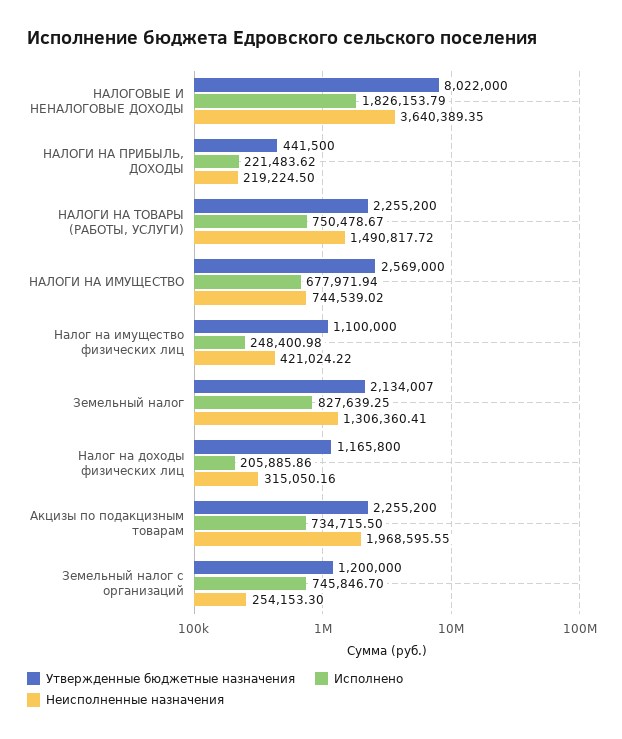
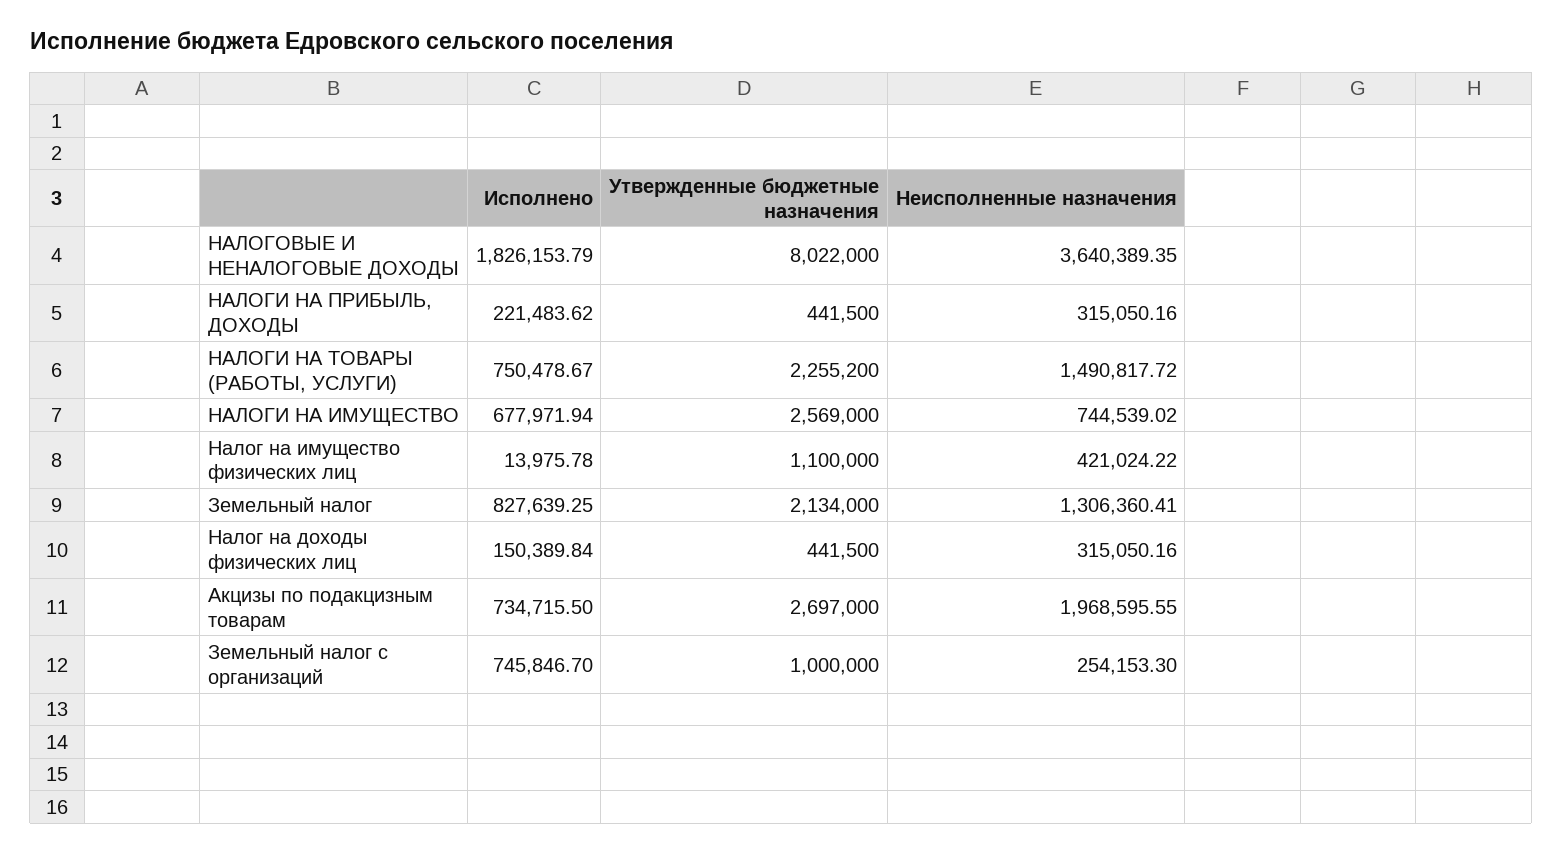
  {
    "Утвержденные бюджетные назначения": {
      "НАЛОГОВЫЕ И НЕНАЛОГОВЫЕ ДОХОДЫ": 8022000,
      "НАЛОГИ НА ПРИБЫЛЬ, ДОХОДЫ": 441500,
      "НАЛОГИ НА ТОВАРЫ (РАБОТЫ, УСЛУГИ)": 2255200,
      "НАЛОГИ НА ИМУЩЕСТВО": 2569000,
      "Налог на имущество физических лиц": 1100000,
-     "Земельный налог": 2134007,
+     "Земельный налог": 2134000,
-     "Налог на доходы физических лиц": 1165800,
+     "Налог на доходы физических лиц": 441500,
-     "Акцизы по подакцизным товарам": 2255200,
+     "Акцизы по подакцизным товарам": 2697000,
-     "Земельный налог с организаций": 1200000
+     "Земельный налог с организаций": 1000000
    },
    "Исполнено": {
      "НАЛОГОВЫЕ И НЕНАЛОГОВЫЕ ДОХОДЫ": 1826153.79,
      "НАЛОГИ НА ПРИБЫЛЬ, ДОХОДЫ": 221483.62,
      "НАЛОГИ НА ТОВАРЫ (РАБОТЫ, УСЛУГИ)": 750478.67,
      "НАЛОГИ НА ИМУЩЕСТВО": 677971.94,
-     "Налог на имущество физических лиц": 248400.98,
+     "Налог на имущество физических лиц": 13975.78,
      "Земельный налог": 827639.25,
-     "Налог на доходы физических лиц": 205885.86,
+     "Налог на доходы физических лиц": 150389.84,
      "Акцизы по подакцизным товарам": 734715.5,
      "Земельный налог с организаций": 745846.7
    },
    "Неисполненные назначения": {
      "НАЛОГОВЫЕ И НЕНАЛОГОВЫЕ ДОХОДЫ": 3640389.35,
-     "НАЛОГИ НА ПРИБЫЛЬ, ДОХОДЫ": 219224.5,
+     "НАЛОГИ НА ПРИБЫЛЬ, ДОХОДЫ": 315050.16,
      "НАЛОГИ НА ТОВАРЫ (РАБОТЫ, УСЛУГИ)": 1490817.72,
      "НАЛОГИ НА ИМУЩЕСТВО": 744539.02,
      "Налог на имущество физических лиц": 421024.22,
      "Земельный налог": 1306360.41,
      "Налог на доходы физических лиц": 315050.16,
      "Акцизы по подакцизным товарам": 1968595.55,
      "Земельный налог с организаций": 254153.3
    }
  }

